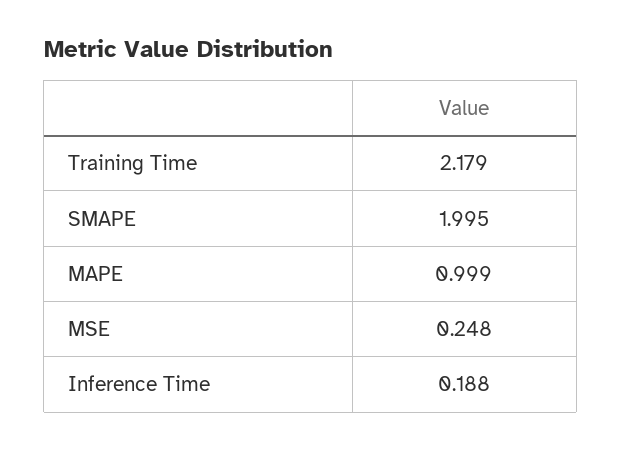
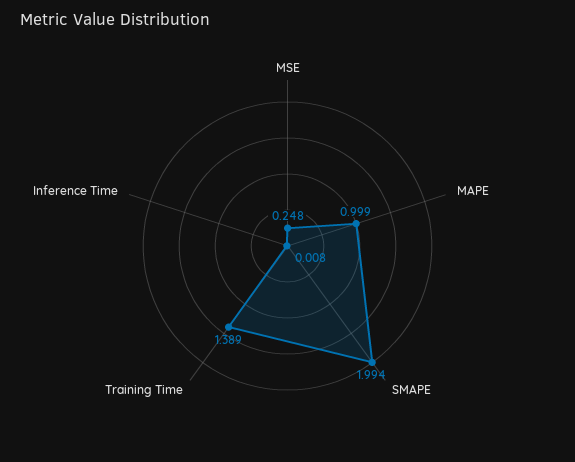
  {
-   "Training Time": 2.179,
+   "Training Time": 1.389,
-   "SMAPE": 1.995,
+   "SMAPE": 1.994,
    "MAPE": 0.999,
    "MSE": 0.248,
-   "Inference Time": 0.188
+   "Inference Time": 0.008
  }

